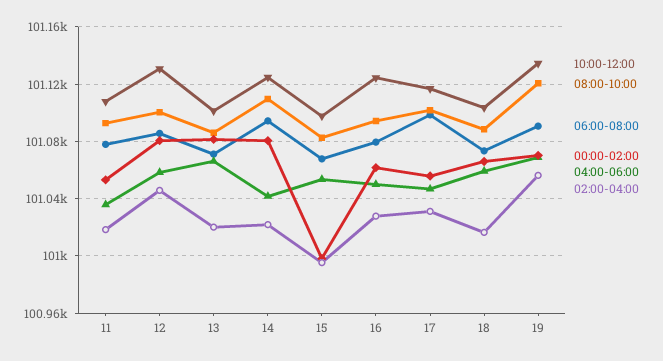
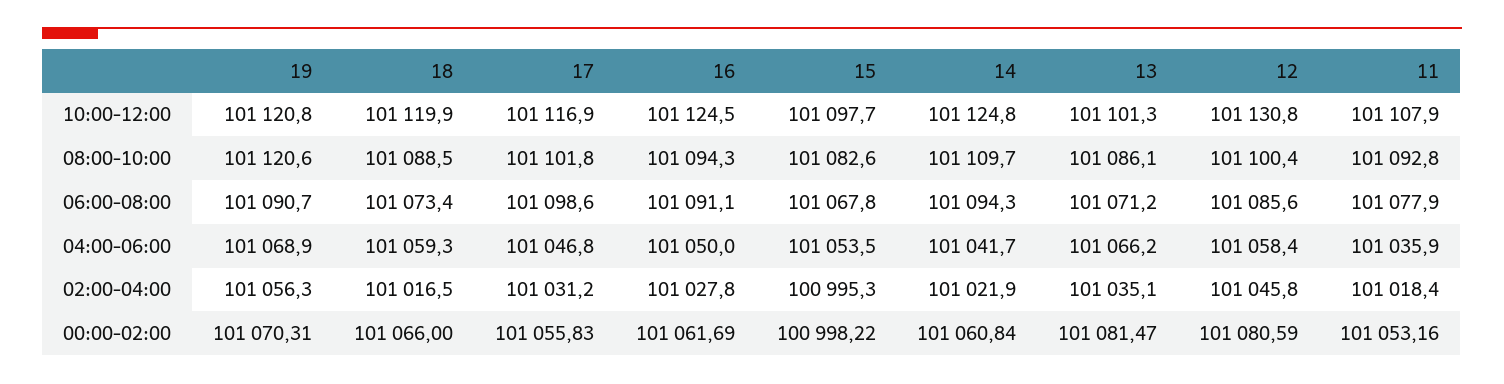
  {
    "10:00-12:00": {
      "11": 101107.9,
      "12": 101130.8,
      "13": 101101.3,
      "14": 101124.8,
      "15": 101097.7,
      "16": 101124.5,
      "17": 101116.9,
-     "18": 101105,
+     "18": 101119.9,
-     "19": 101135
+     "19": 101120.8
    },
    "08:00-10:00": {
      "11": 101092.8,
      "12": 101100.4,
      "13": 101086.1,
      "14": 101109.7,
      "15": 101082.6,
      "16": 101094.3,
      "17": 101101.8,
      "18": 101088.5,
      "19": 101120.6
    },
    "06:00-08:00": {
      "11": 101077.9,
      "12": 101085.6,
      "13": 101071.2,
      "14": 101094.3,
      "15": 101067.8,
-     "16": 101080,
+     "16": 101091.1,
      "17": 101098.6,
      "18": 101073.4,
      "19": 101090.7
    },
    "00:00-02:00": {
      "11": 101053.16,
      "12": 101080.59,
      "13": 101081.47,
-     "14": 101080,
+     "14": 101060.84,
      "15": 100998.22,
      "16": 101061.69,
      "17": 101055.83,
      "18": 101066,
      "19": 101070.31
    },
    "04:00-06:00": {
      "11": 101035.9,
      "12": 101058.4,
      "13": 101066.2,
      "14": 101041.7,
      "15": 101053.5,
      "16": 101050,
      "17": 101046.8,
      "18": 101059.3,
      "19": 101068.9
    },
    "02:00-04:00": {
      "11": 101018.4,
      "12": 101045.8,
-     "13": 101020,
+     "13": 101035.1,
      "14": 101021.9,
      "15": 100995.3,
      "16": 101027.8,
      "17": 101031.2,
      "18": 101016.5,
      "19": 101056.3
    }
  }

